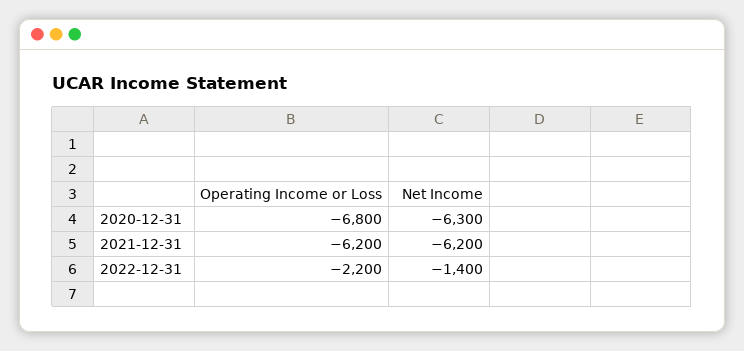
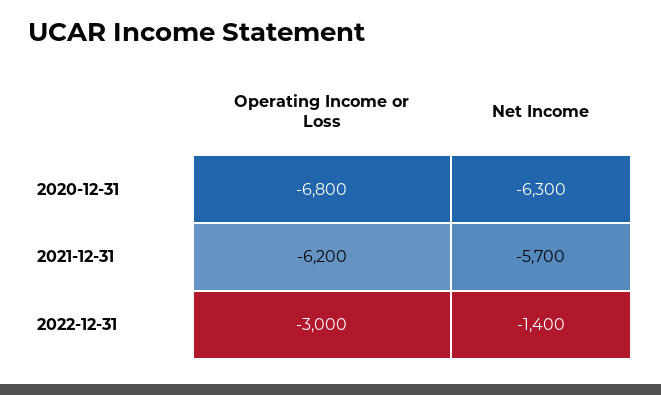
  {
    "Operating Income or Loss": {
      "2020-12-31": -6800,
      "2021-12-31": -6200,
-     "2022-12-31": -2200
+     "2022-12-31": -3000
    },
    "Net Income": {
      "2020-12-31": -6300,
-     "2021-12-31": -6200,
+     "2021-12-31": -5700,
      "2022-12-31": -1400
    }
  }

